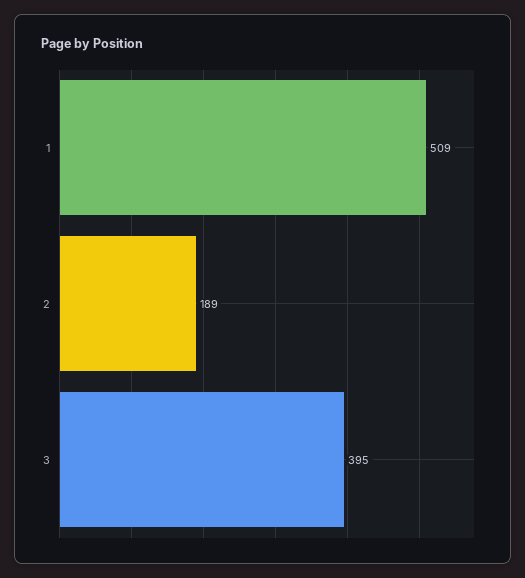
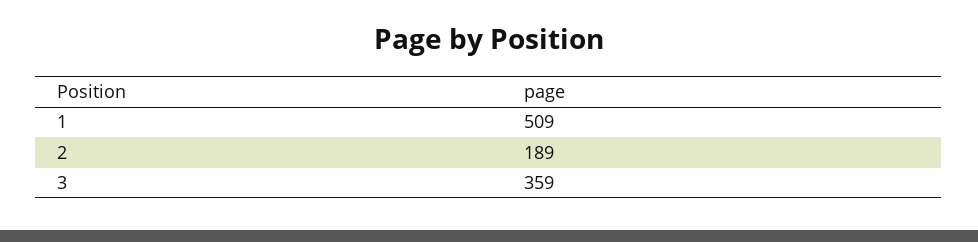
  {
    "1": 509,
    "2": 189,
-   "3": 395
+   "3": 359
  }

